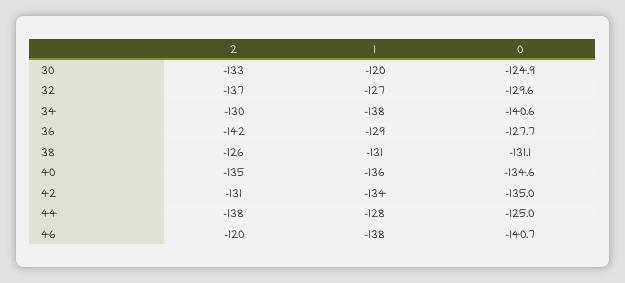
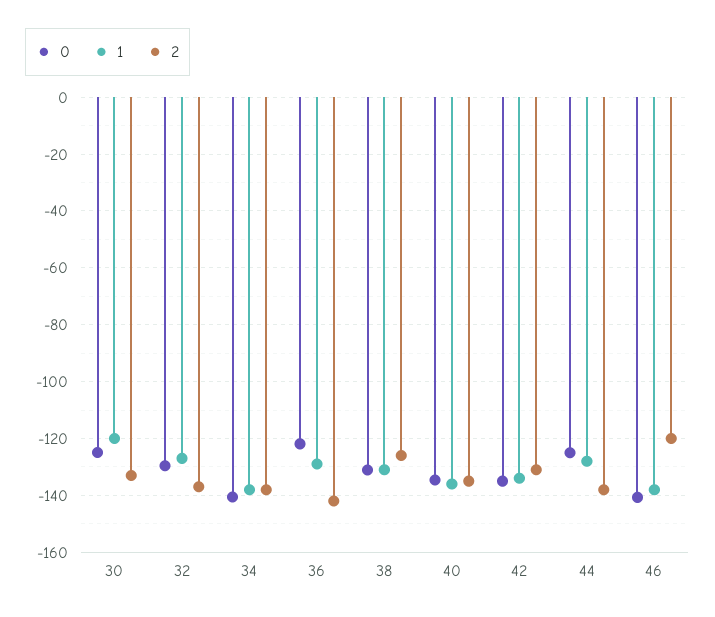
  {
    "2": {
      "30": -133,
      "32": -137,
-     "34": -130,
+     "34": -137.5,
      "36": -142,
      "38": -126,
      "40": -135,
      "42": -131,
      "44": -138,
      "46": -120
    },
    "1": {
      "30": -120,
      "32": -127,
      "34": -138,
      "36": -129,
      "38": -131,
      "40": -136,
      "42": -134,
      "44": -128,
      "46": -138
    },
    "0": {
      "30": -124.9,
      "32": -129.6,
      "34": -140.6,
-     "36": -127.7,
+     "36": -122.5,
      "38": -131.1,
      "40": -134.6,
      "42": -135,
      "44": -125,
      "46": -140.7
    }
  }

